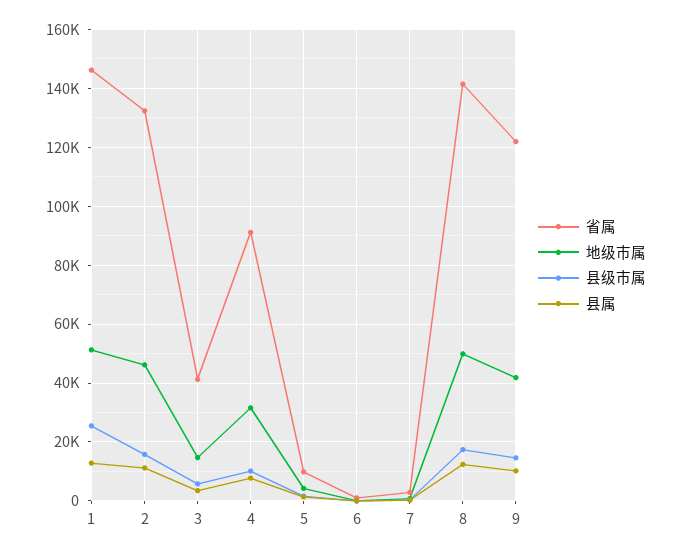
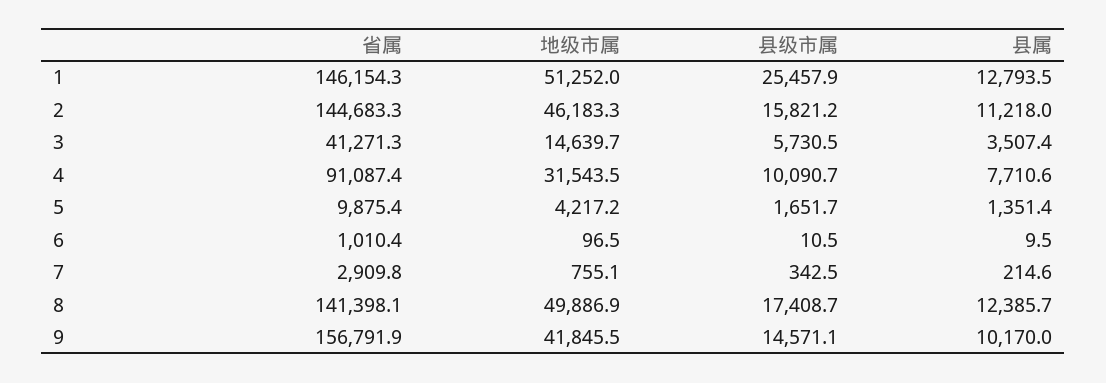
  {
    "省属": {
      "1": 146154.3,
-     "2": 132500,
+     "2": 144683.3,
      "3": 41271.3,
      "4": 91087.4,
      "5": 9875.4,
      "6": 1010.4,
      "7": 2909.8,
      "8": 141398.1,
-     "9": 122500
+     "9": 156791.9
    },
    "地级市属": {
      "1": 51252,
      "2": 46183.3,
      "3": 14639.7,
      "4": 31543.5,
      "5": 4217.2,
      "6": 96.5,
      "7": 755.1,
      "8": 49886.9,
      "9": 41845.5
    },
    "县级市属": {
      "1": 25457.9,
      "2": 15821.2,
      "3": 5730.5,
      "4": 10090.7,
      "5": 1651.7,
      "6": 10.5,
      "7": 342.5,
      "8": 17408.7,
      "9": 14571.1
    },
    "县属": {
      "1": 12793.5,
      "2": 11218,
      "3": 3507.4,
      "4": 7710.6,
      "5": 1351.4,
      "6": 9.5,
      "7": 214.6,
      "8": 12385.7,
      "9": 10170
    }
  }

